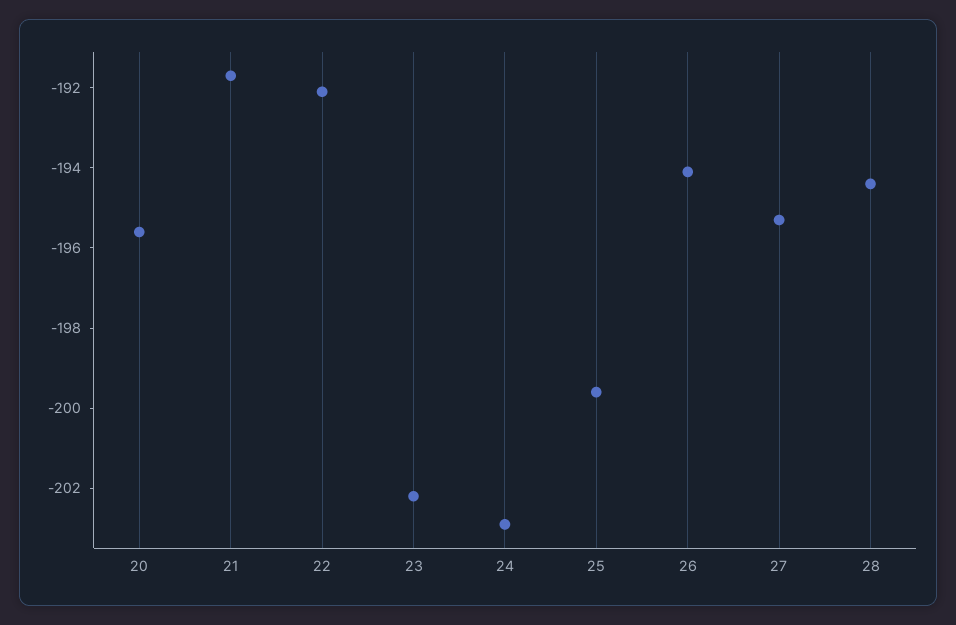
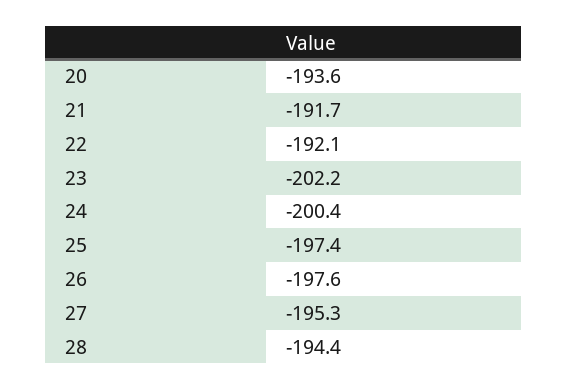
  {
-   "20": -195.5,
+   "20": -193.6,
    "21": -191.7,
    "22": -192.1,
    "23": -202.2,
-   "24": -203,
+   "24": -200.4,
-   "25": -199.5,
+   "25": -197.4,
-   "26": -194,
+   "26": -197.6,
    "27": -195.3,
    "28": -194.4
  }

